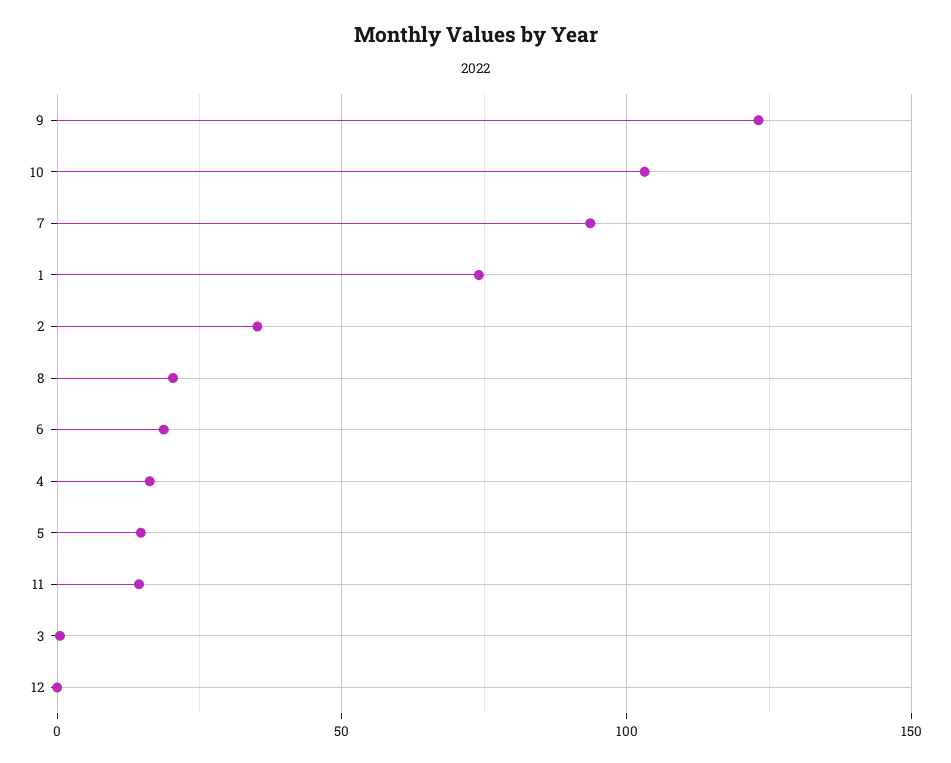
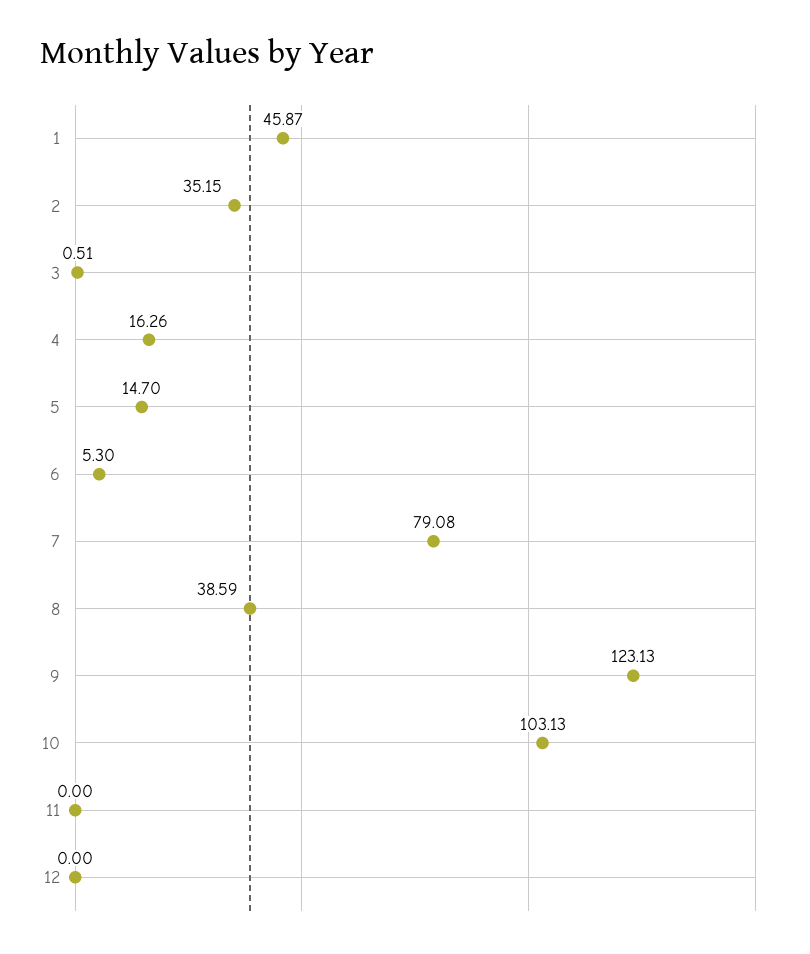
  {
    "9": 123.13,
    "10": 103.13,
-   "7": 95,
+   "7": 79.08,
-   "1": 75,
+   "1": 45.87,
    "2": 35.15,
-   "8": 20,
+   "8": 38.59,
-   "6": 20,
+   "6": 5.3,
    "4": 16.26,
    "5": 14.7,
-   "11": 15,
+   "11": 0,
    "3": 0.51,
    "12": 0
  }

